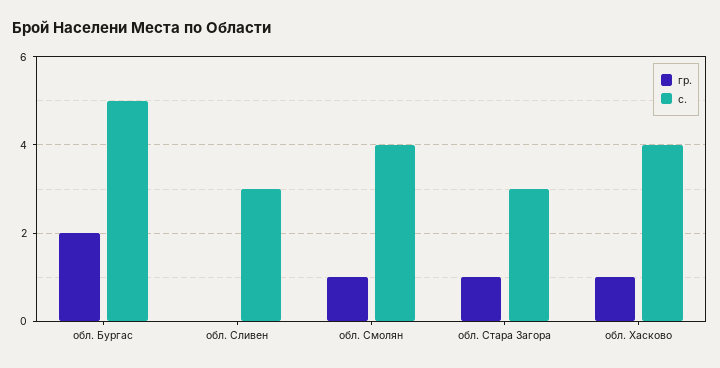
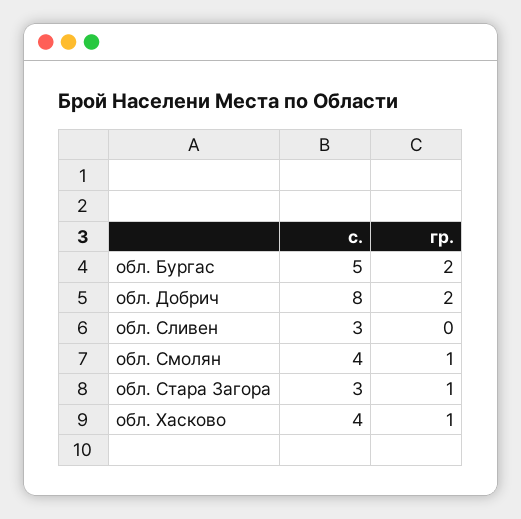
  {
    "гр.": {
      "обл. Бургас": 2,
      "обл. Сливен": 0,
      "обл. Смолян": 1,
      "обл. Стара Загора": 1,
-     "обл. Хасково": 1
+     "обл. Хасково": 1,
+     "обл. Добрич": 2
    },
    "с.": {
      "обл. Бургас": 5,
      "обл. Сливен": 3,
      "обл. Смолян": 4,
      "обл. Стара Загора": 3,
-     "обл. Хасково": 4
+     "обл. Хасково": 4,
+     "обл. Добрич": 8
    }
  }

